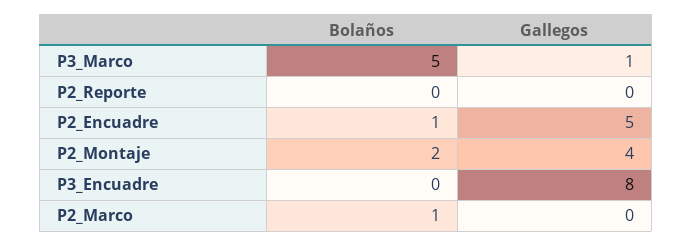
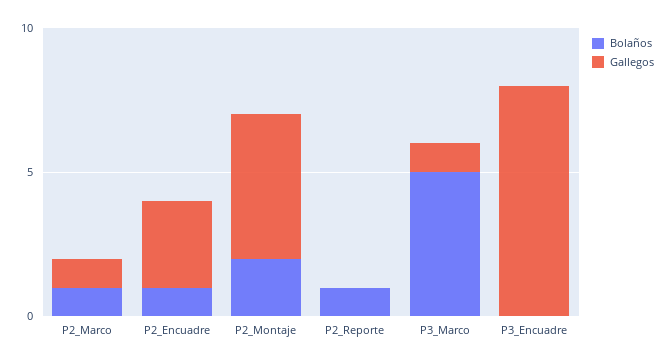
  {
    "Bolaños": {
      "P3_Marco": 5,
-     "P2_Reporte": 0,
+     "P2_Reporte": 1,
      "P2_Encuadre": 1,
      "P2_Montaje": 2,
      "P3_Encuadre": 0,
      "P2_Marco": 1
    },
    "Gallegos": {
      "P3_Marco": 1,
      "P2_Reporte": 0,
-     "P2_Encuadre": 5,
+     "P2_Encuadre": 3,
-     "P2_Montaje": 4,
+     "P2_Montaje": 5,
      "P3_Encuadre": 8,
-     "P2_Marco": 0
+     "P2_Marco": 1
    }
  }

